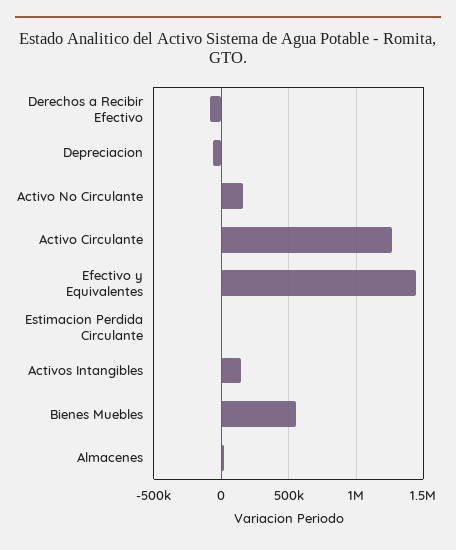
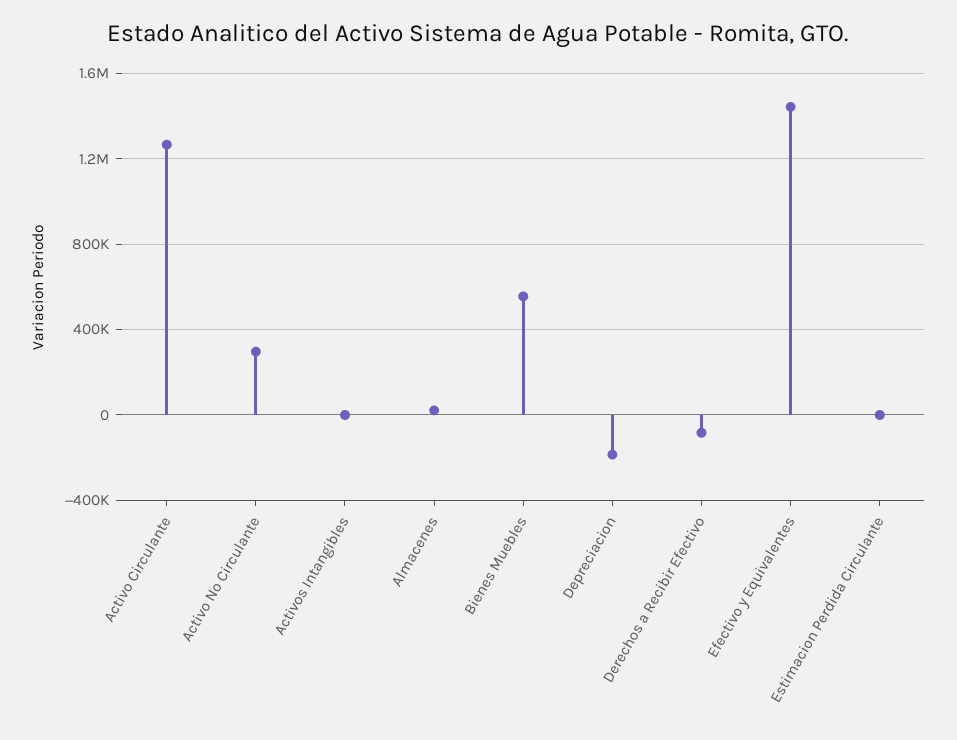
  {
    "Derechos a Recibir Efectivo": -100000,
-   "Depreciacion": -50000,
+   "Depreciacion": -200000,
-   "Activo No Circulante": 150000,
+   "Activo No Circulante": 300000,
    "Activo Circulante": 1250000,
    "Efectivo y Equivalentes": 1450000,
    "Estimacion Perdida Circulante": 0,
-   "Activos Intangibles": 150000,
+   "Activos Intangibles": 0,
    "Bienes Muebles": 550000,
    "Almacenes": 0
  }

